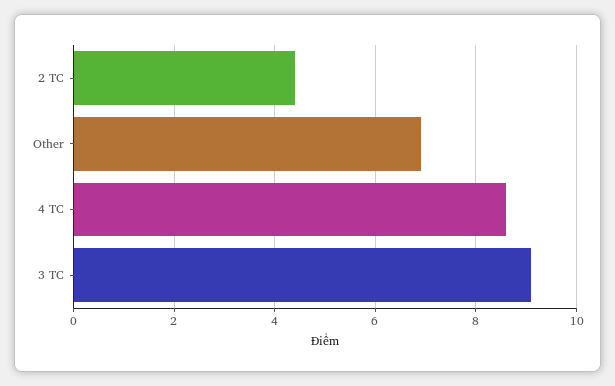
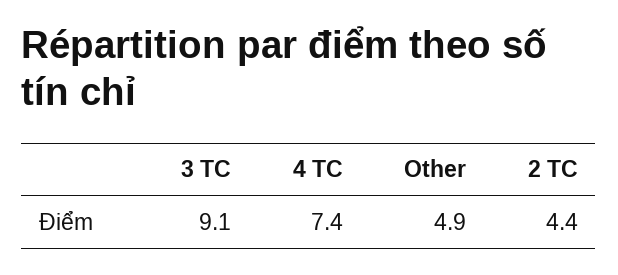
  {
    "2 TC": 4.4,
-   "Other": 7,
+   "Other": 4.9,
-   "4 TC": 8.5,
+   "4 TC": 7.4,
    "3 TC": 9.1
  }

